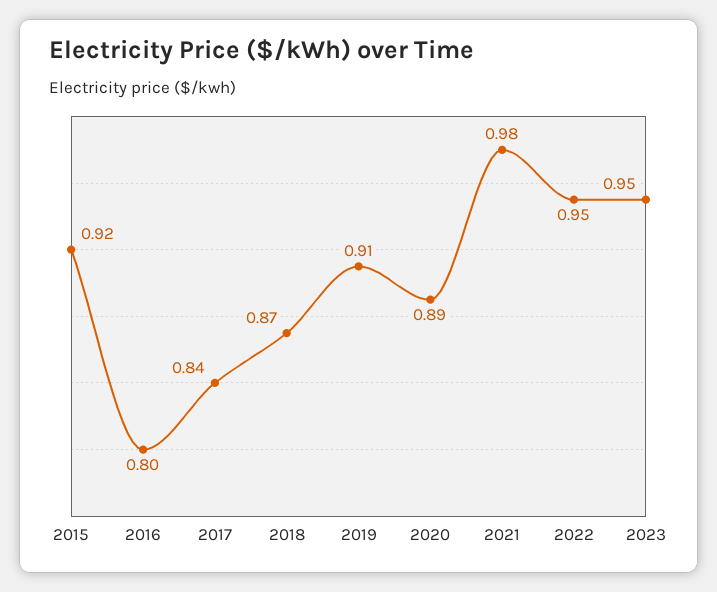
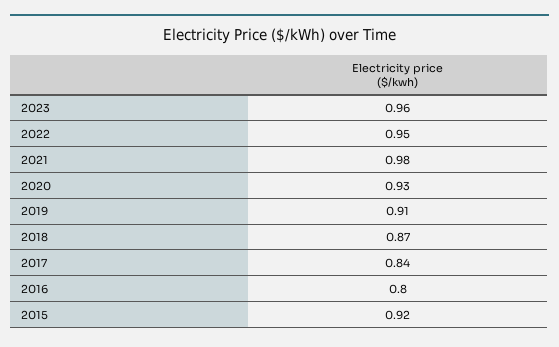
  {
    "2015": 0.92,
    "2016": 0.8,
    "2017": 0.84,
    "2018": 0.87,
    "2019": 0.91,
-   "2020": 0.89,
+   "2020": 0.93,
    "2021": 0.98,
    "2022": 0.95,
-   "2023": 0.95
+   "2023": 0.96
  }

